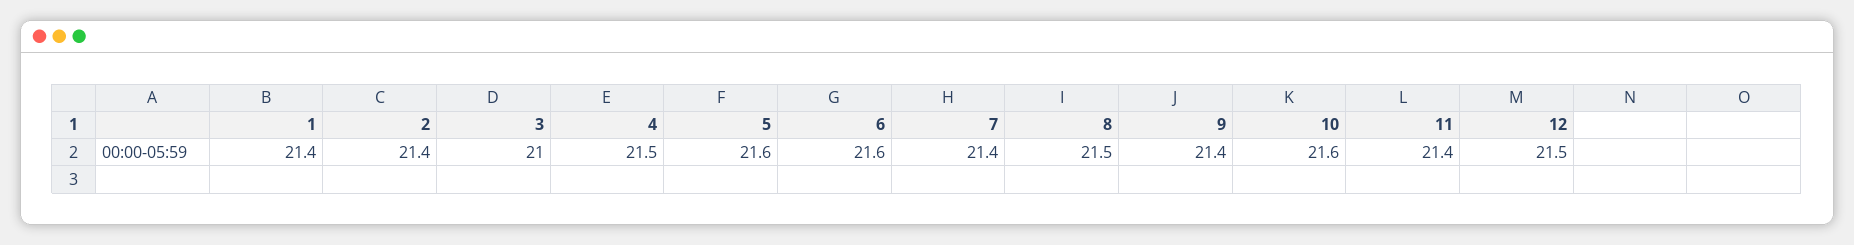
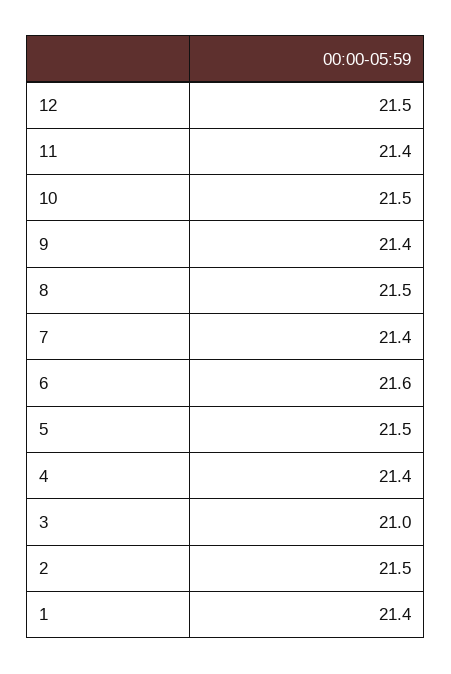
  {
    "1": 21.4,
-   "2": 21.4,
+   "2": 21.5,
    "3": 21,
-   "4": 21.5,
+   "4": 21.4,
-   "5": 21.6,
+   "5": 21.5,
    "6": 21.6,
    "7": 21.4,
    "8": 21.5,
    "9": 21.4,
-   "10": 21.6,
+   "10": 21.5,
    "11": 21.4,
    "12": 21.5
  }

